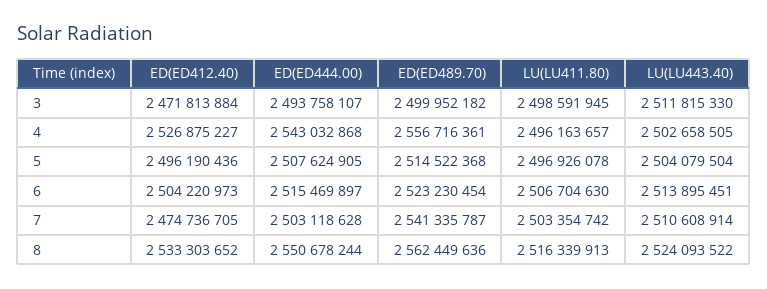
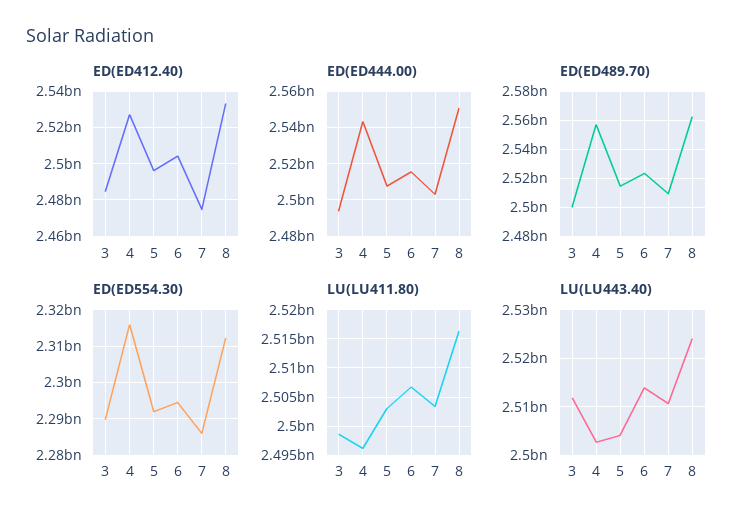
  {
    "ED(ED412.40)": {
-     "3": 2471813884,
+     "3": 2485000000,
      "4": 2526875227,
      "5": 2496190436,
      "6": 2504220973,
      "7": 2474736705,
      "8": 2533303652
    },
    "ED(ED444.00)": {
      "3": 2493758107,
      "4": 2543032868,
      "5": 2507624905,
      "6": 2515469897,
      "7": 2503118628,
      "8": 2550678244
    },
    "ED(ED489.70)": {
      "3": 2499952182,
      "4": 2556716361,
      "5": 2514522368,
      "6": 2523230454,
-     "7": 2541335787,
+     "7": 2510000000,
      "8": 2562449636
    },
    "LU(LU411.80)": {
      "3": 2498591945,
      "4": 2496163657,
-     "5": 2496926078,
+     "5": 2502500000,
      "6": 2506704630,
      "7": 2503354742,
      "8": 2516339913
    },
    "LU(LU443.40)": {
      "3": 2511815330,
      "4": 2502658505,
      "5": 2504079504,
      "6": 2513895451,
      "7": 2510608914,
      "8": 2524093522
-   }
+   },
+   "ED(ED554.30)": {
+     "3": 2290000000,
+     "4": 2316000000,
+     "5": 2292000000,
+     "6": 2294000000,
+     "7": 2286000000,
+     "8": 2312000000
+   }
  }

